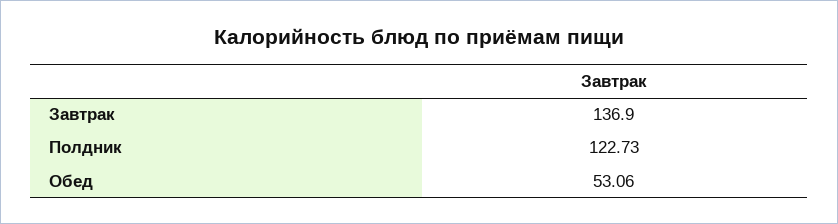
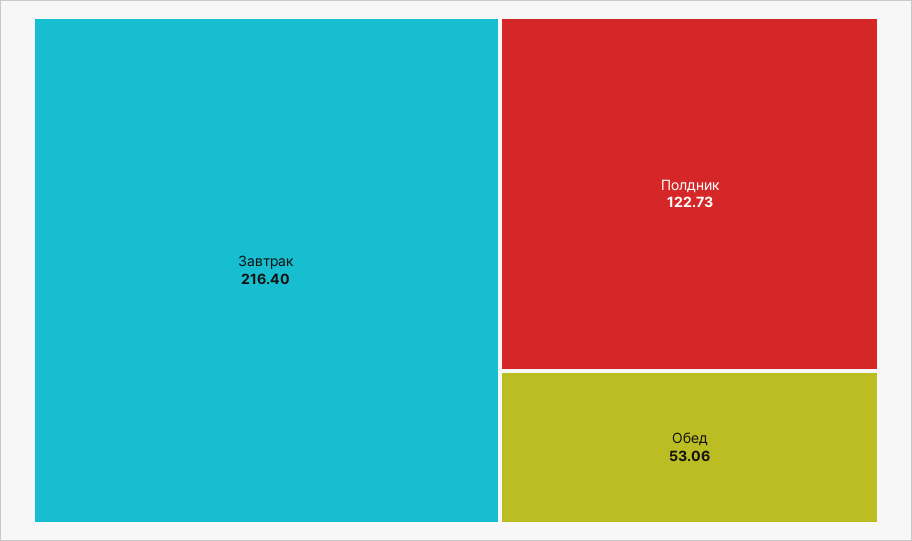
  {
-   "Завтрак": 136.9,
+   "Завтрак": 216.4,
    "Полдник": 122.73,
    "Обед": 53.06
  }

